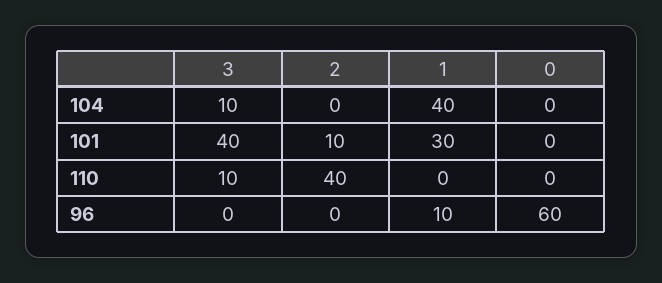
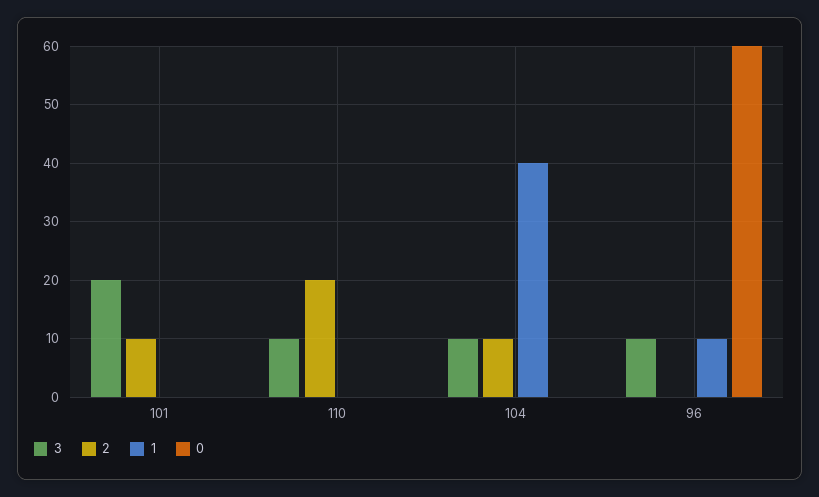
  {
    "3": {
      "104": 10,
-     "101": 40,
+     "101": 20,
      "110": 10,
-     "96": 0
+     "96": 10
    },
    "2": {
-     "104": 0,
+     "104": 10,
      "101": 10,
-     "110": 40,
+     "110": 20,
      "96": 0
    },
    "1": {
      "104": 40,
-     "101": 30,
+     "101": 0,
      "110": 0,
      "96": 10
    },
    "0": {
      "104": 0,
      "101": 0,
      "110": 0,
      "96": 60
    }
  }

